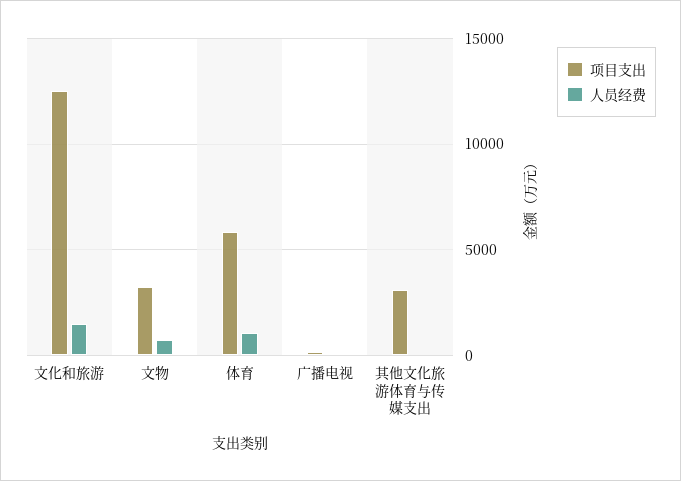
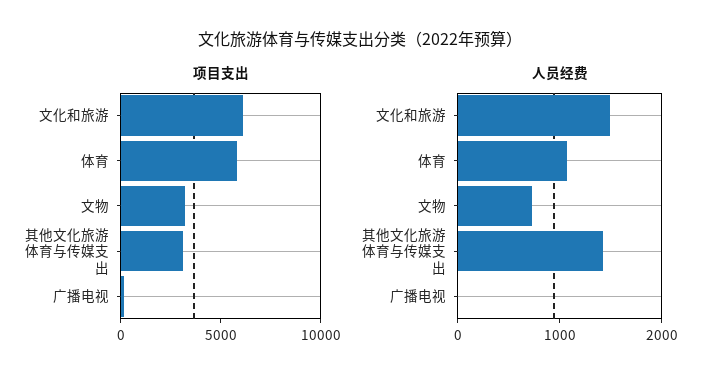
  {
    "项目支出": {
-     "文化和旅游": 12500,
+     "文化和旅游": 6000,
      "文物": 3000,
      "体育": 6000,
      "广播电视": 0,
      "其他文化旅游体育与传媒支出": 3000
    },
    "人员经费": {
      "文化和旅游": 1400,
      "文物": 800,
      "体育": 1000,
      "广播电视": 0,
-     "其他文化旅游体育与传媒支出": 0
+     "其他文化旅游体育与传媒支出": 1400
    }
  }

